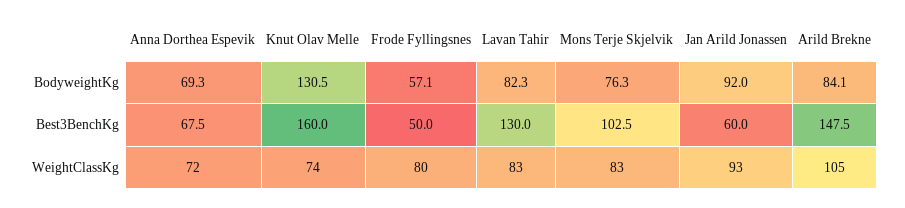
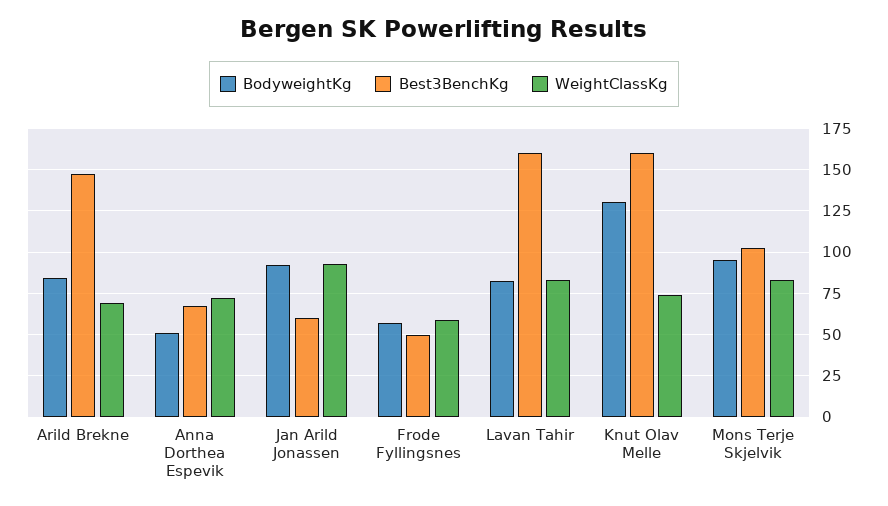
  {
    "BodyweightKg": {
-     "Anna Dorthea Espevik": 69.3,
+     "Anna Dorthea Espevik": 50,
      "Knut Olav Melle": 130.5,
      "Frode Fyllingsnes": 57.1,
      "Lavan Tahir": 82.3,
-     "Mons Terje Skjelvik": 76.3,
+     "Mons Terje Skjelvik": 95,
      "Jan Arild Jonassen": 92,
      "Arild Brekne": 84.1
    },
    "Best3BenchKg": {
      "Anna Dorthea Espevik": 67.5,
      "Knut Olav Melle": 160,
      "Frode Fyllingsnes": 50,
-     "Lavan Tahir": 130,
+     "Lavan Tahir": 160,
      "Mons Terje Skjelvik": 102.5,
      "Jan Arild Jonassen": 60,
      "Arild Brekne": 147.5
    },
    "WeightClassKg": {
      "Anna Dorthea Espevik": 72,
      "Knut Olav Melle": 74,
-     "Frode Fyllingsnes": 80,
+     "Frode Fyllingsnes": 60,
      "Lavan Tahir": 83,
      "Mons Terje Skjelvik": 83,
      "Jan Arild Jonassen": 93,
-     "Arild Brekne": 105
+     "Arild Brekne": 70
    }
  }

